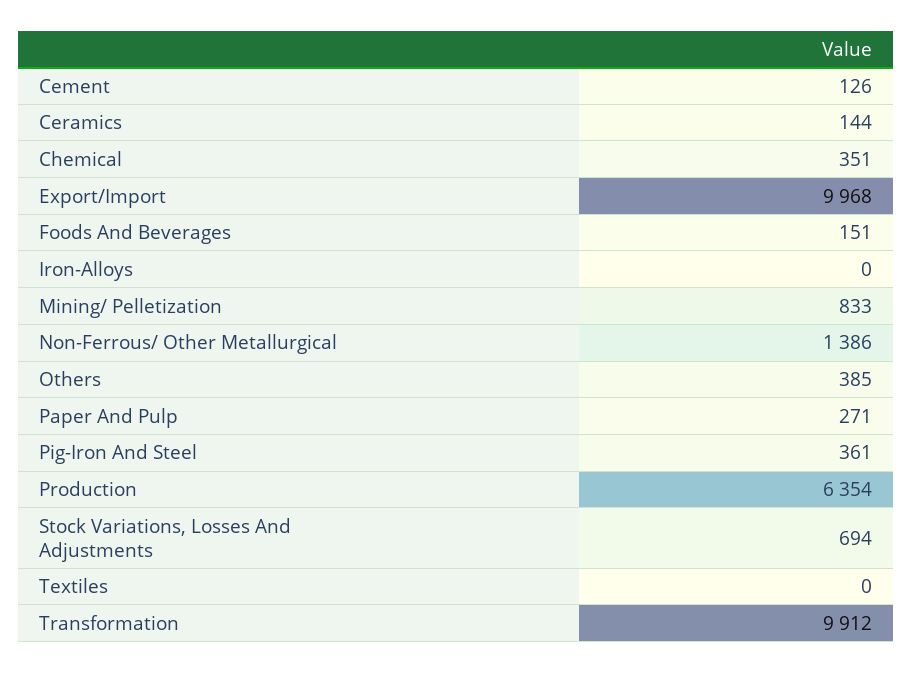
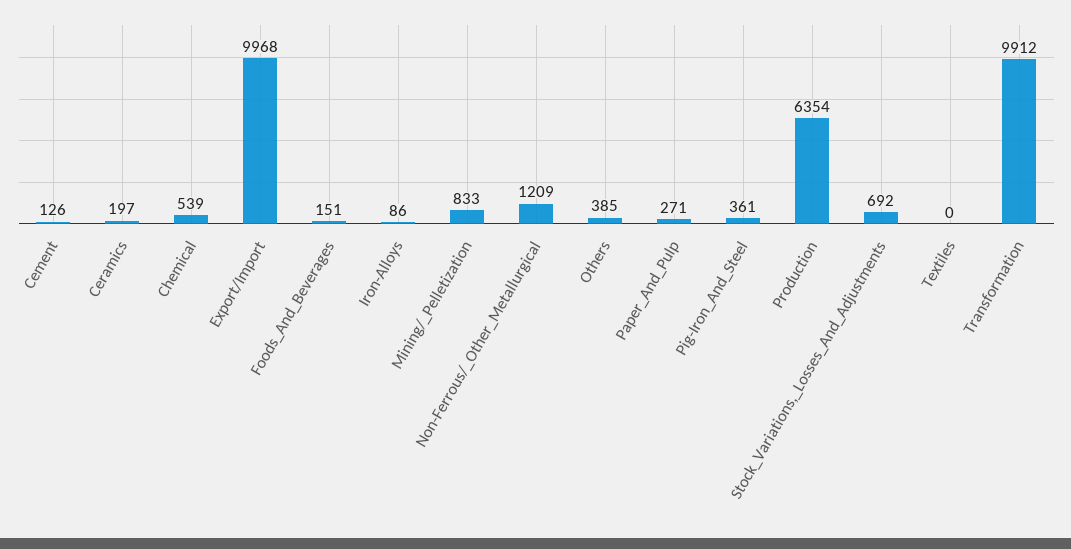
  {
    "Cement": 126,
-   "Ceramics": 144,
+   "Ceramics": 197,
-   "Chemical": 351,
+   "Chemical": 539,
    "Export/Import": 9968,
    "Foods And Beverages": 151,
-   "Iron-Alloys": 0,
+   "Iron-Alloys": 86,
    "Mining/ Pelletization": 833,
-   "Non-Ferrous/ Other Metallurgical": 1386,
+   "Non-Ferrous/ Other Metallurgical": 1209,
    "Others": 385,
    "Paper And Pulp": 271,
    "Pig-Iron And Steel": 361,
    "Production": 6354,
-   "Stock Variations, Losses And Adjustments": 694,
+   "Stock Variations, Losses And Adjustments": 692,
    "Textiles": 0,
    "Transformation": 9912
  }

